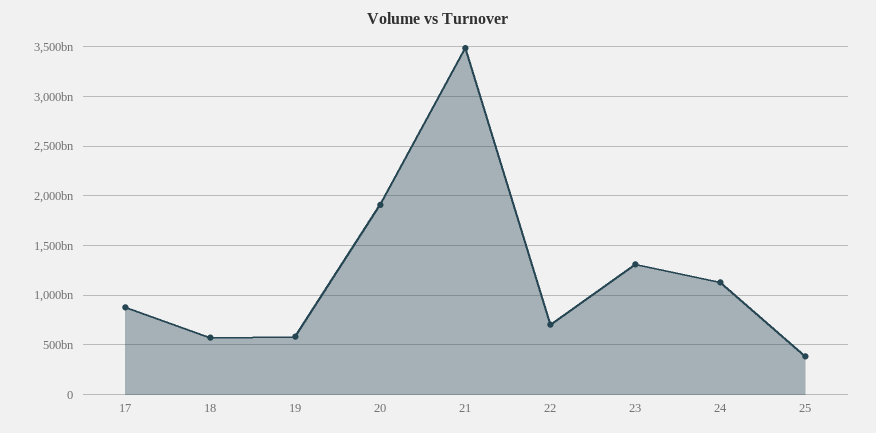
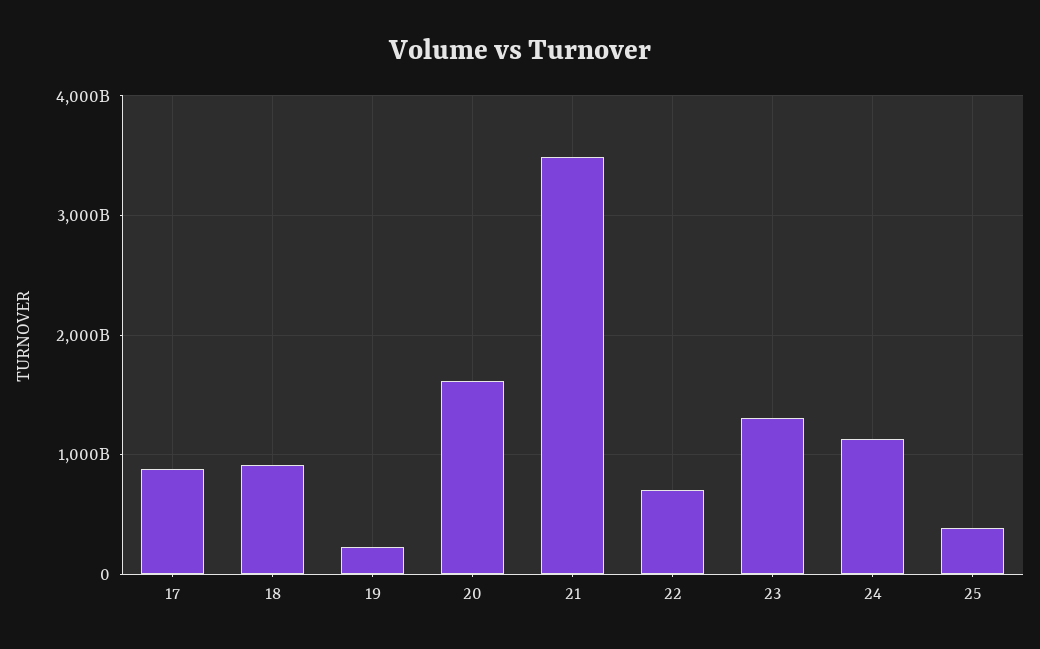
  {
    "17": 900000000000,
-   "18": 600000000000,
+   "18": 900000000000,
-   "19": 600000000000,
+   "19": 200000000000,
-   "20": 1900000000000,
+   "20": 1600000000000,
    "21": 3500000000000,
    "22": 700000000000,
    "23": 1300000000000,
    "24": 1100000000000,
    "25": 400000000000
  }

